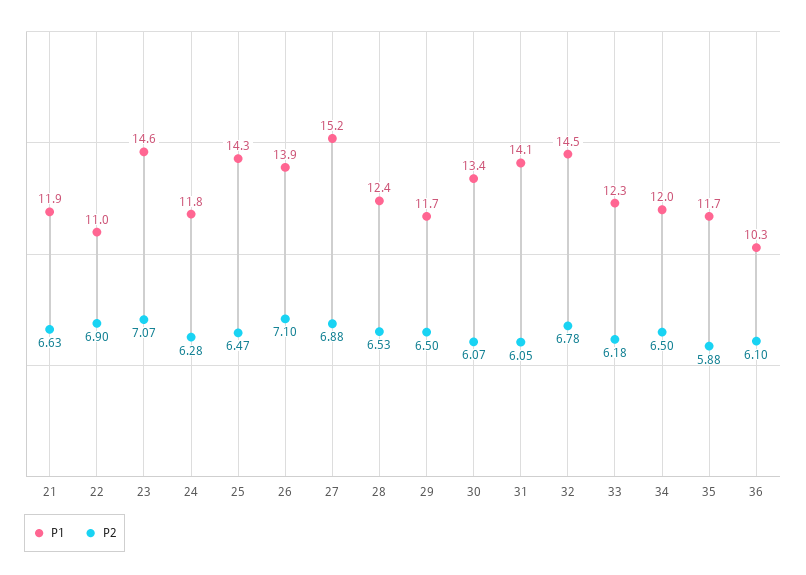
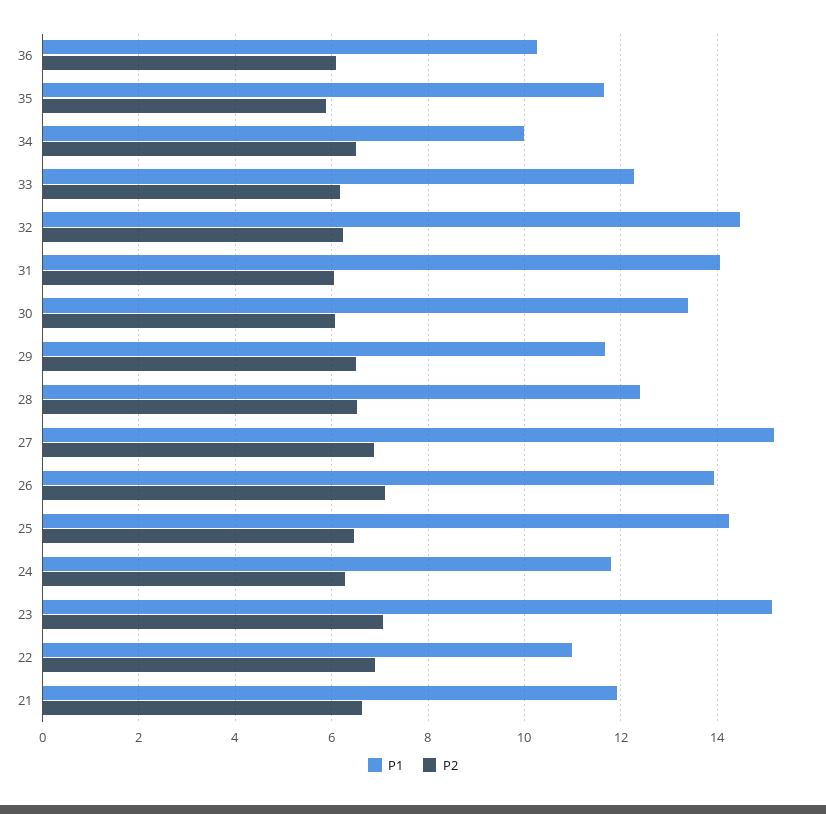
  {
    "P1": {
      "21": 11.9,
      "22": 11,
-     "23": 14.6,
+     "23": 15.2,
      "24": 11.8,
      "25": 14.3,
      "26": 13.9,
      "27": 15.2,
      "28": 12.4,
      "29": 11.7,
      "30": 13.4,
      "31": 14.1,
      "32": 14.5,
      "33": 12.3,
-     "34": 12,
+     "34": 10,
      "35": 11.7,
      "36": 10.3
    },
    "P2": {
      "21": 6.63,
      "22": 6.9,
      "23": 7.07,
      "24": 6.28,
      "25": 6.47,
      "26": 7.1,
      "27": 6.88,
      "28": 6.53,
      "29": 6.5,
      "30": 6.07,
      "31": 6.05,
-     "32": 6.78,
+     "32": 6.2,
      "33": 6.18,
      "34": 6.5,
      "35": 5.88,
      "36": 6.1
    }
  }

